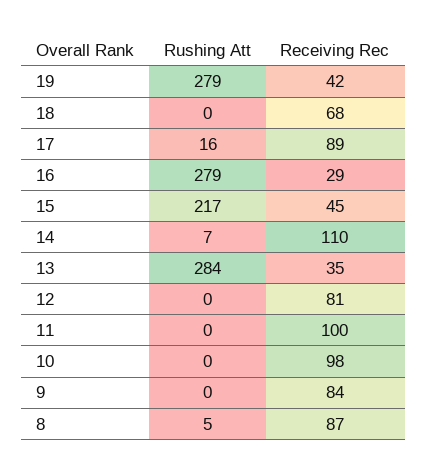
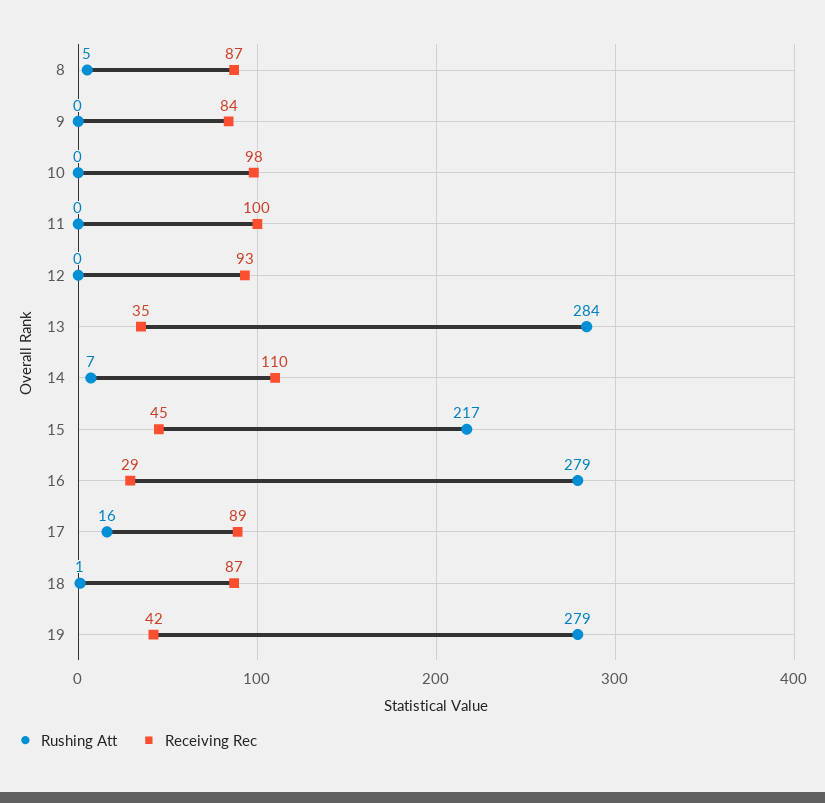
  {
    "Rushing Att": {
      "19": 279,
-     "18": 0,
+     "18": 1,
      "17": 16,
      "16": 279,
      "15": 217,
      "14": 7,
      "13": 284,
      "12": 0,
      "11": 0,
      "10": 0,
      "9": 0,
      "8": 5
    },
    "Receiving Rec": {
      "19": 42,
-     "18": 68,
+     "18": 87,
      "17": 89,
      "16": 29,
      "15": 45,
      "14": 110,
      "13": 35,
-     "12": 81,
+     "12": 93,
      "11": 100,
      "10": 98,
      "9": 84,
      "8": 87
    }
  }

